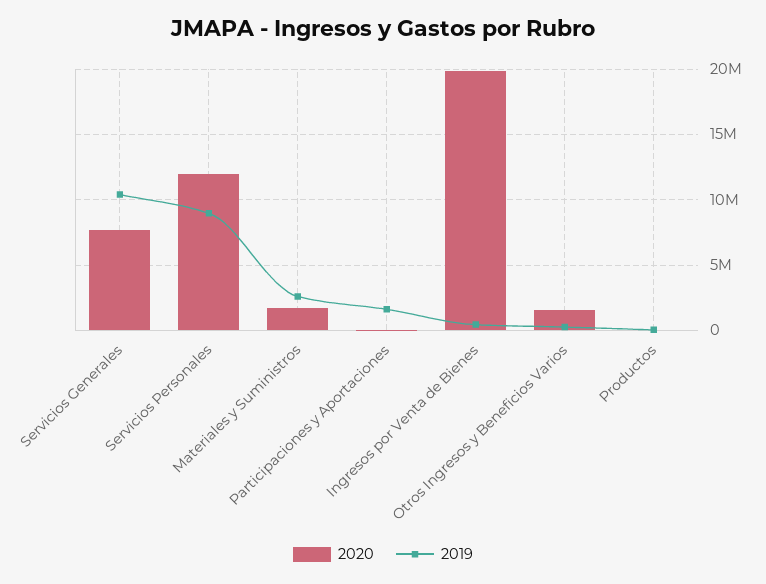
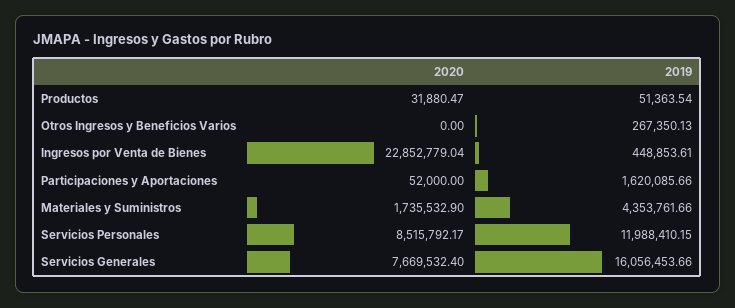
  {
    "2020": {
      "Servicios Generales": 7669532.4,
-     "Servicios Personales": 12000000,
+     "Servicios Personales": 8515792.17,
      "Materiales y Suministros": 1735532.9,
      "Participaciones y Aportaciones": 52000,
-     "Ingresos por Venta de Bienes": 20000000,
+     "Ingresos por Venta de Bienes": 22852779.04,
-     "Otros Ingresos y Beneficios Varios": 1500000,
+     "Otros Ingresos y Beneficios Varios": 0,
      "Productos": 31880.47
    },
    "2019": {
-     "Servicios Generales": 10500000,
+     "Servicios Generales": 16056453.66,
-     "Servicios Personales": 9000000,
+     "Servicios Personales": 11988410.15,
-     "Materiales y Suministros": 2500000,
+     "Materiales y Suministros": 4353761.66,
      "Participaciones y Aportaciones": 1620085.66,
      "Ingresos por Venta de Bienes": 448853.61,
      "Otros Ingresos y Beneficios Varios": 267350.13,
      "Productos": 51363.54
    }
  }

